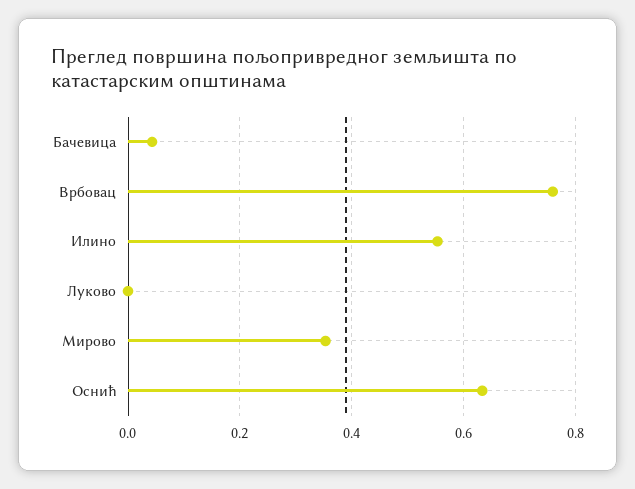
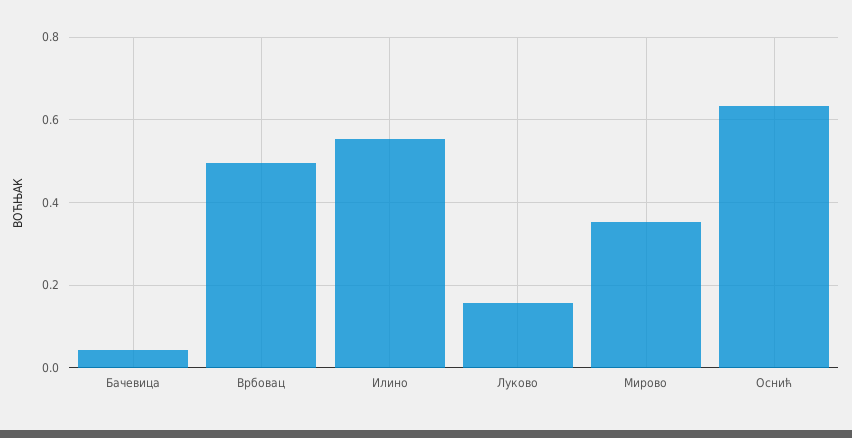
  {
    "Бачевица": 0.04,
-   "Врбовац": 0.76,
+   "Врбовац": 0.5,
    "Илино": 0.56,
-   "Луково": 0,
+   "Луково": 0.16,
    "Мирово": 0.36,
    "Оснић": 0.64
  }

